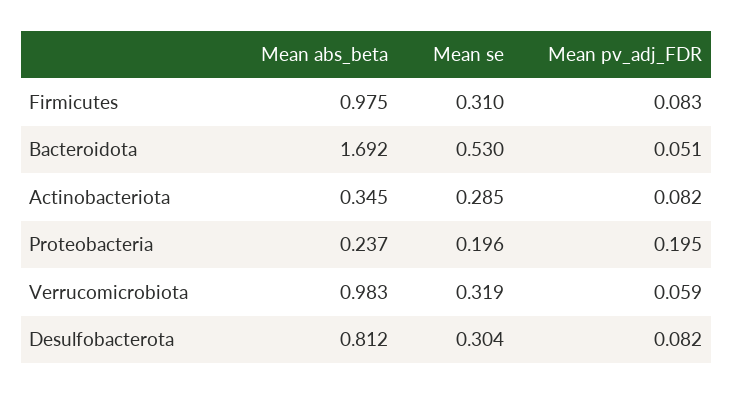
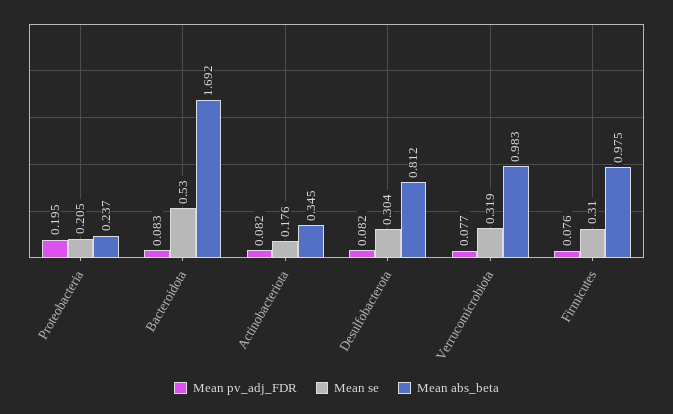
  {
    "Mean abs_beta": {
      "Firmicutes": 0.975,
      "Bacteroidota": 1.692,
      "Actinobacteriota": 0.345,
      "Proteobacteria": 0.237,
      "Verrucomicrobiota": 0.983,
      "Desulfobacterota": 0.812
    },
    "Mean se": {
      "Firmicutes": 0.31,
      "Bacteroidota": 0.53,
-     "Actinobacteriota": 0.285,
+     "Actinobacteriota": 0.176,
-     "Proteobacteria": 0.196,
+     "Proteobacteria": 0.205,
      "Verrucomicrobiota": 0.319,
      "Desulfobacterota": 0.304
    },
    "Mean pv_adj_FDR": {
-     "Firmicutes": 0.083,
+     "Firmicutes": 0.076,
-     "Bacteroidota": 0.051,
+     "Bacteroidota": 0.083,
      "Actinobacteriota": 0.082,
      "Proteobacteria": 0.195,
-     "Verrucomicrobiota": 0.059,
+     "Verrucomicrobiota": 0.077,
      "Desulfobacterota": 0.082
    }
  }

